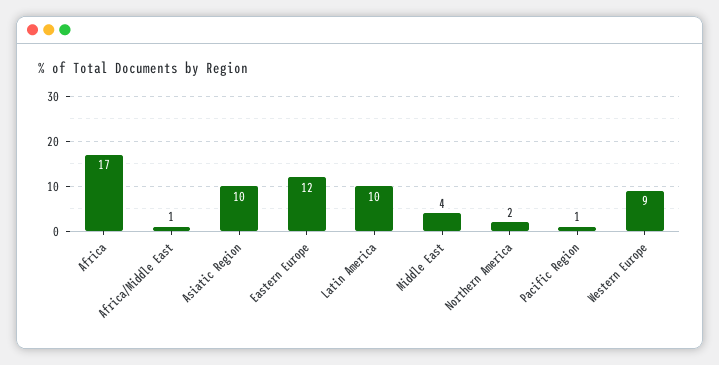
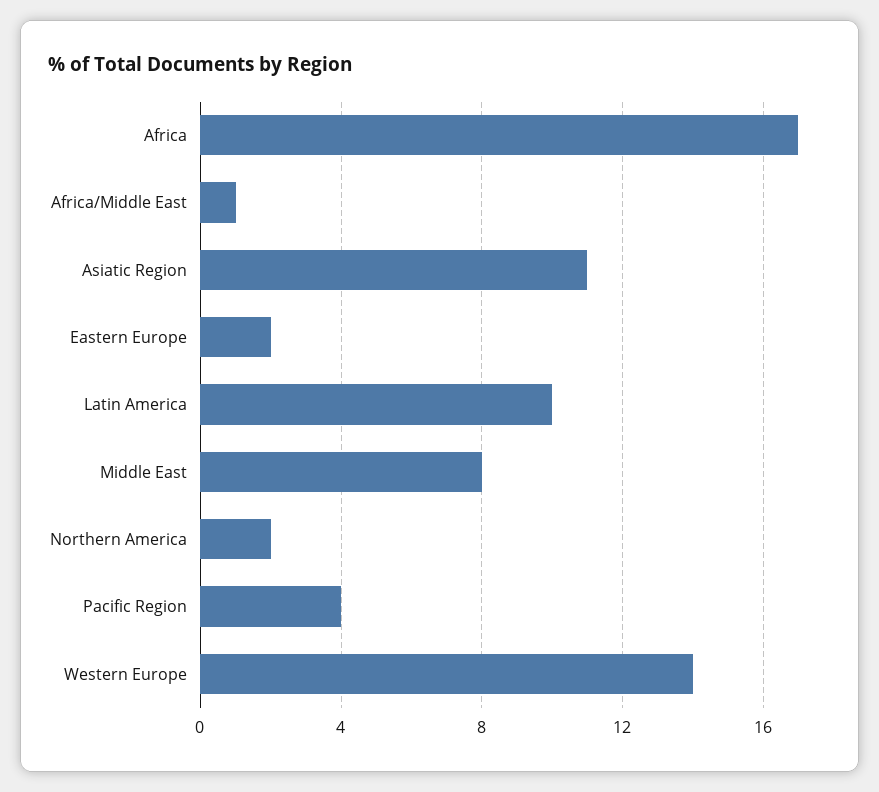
  {
    "Africa": 17,
    "Africa/Middle East": 1,
-   "Asiatic Region": 10,
+   "Asiatic Region": 11,
-   "Eastern Europe": 12,
+   "Eastern Europe": 2,
    "Latin America": 10,
-   "Middle East": 4,
+   "Middle East": 8,
    "Northern America": 2,
-   "Pacific Region": 1,
+   "Pacific Region": 4,
-   "Western Europe": 9
+   "Western Europe": 14
  }

